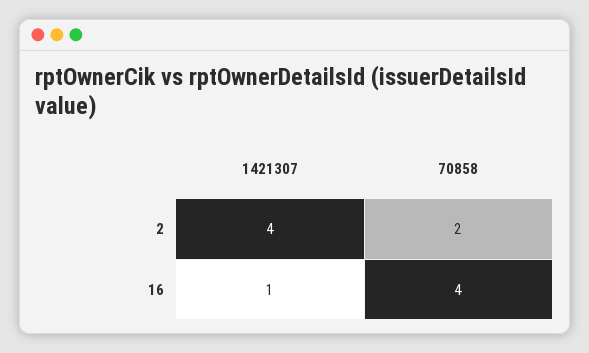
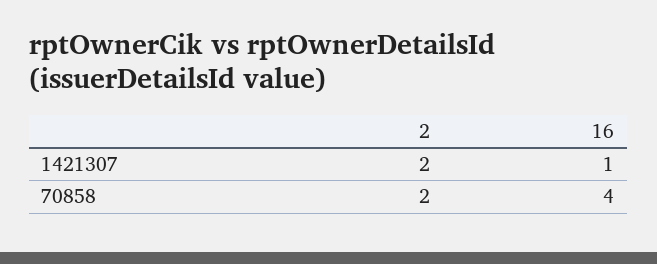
  {
    "1421307": {
-     "2": 4,
+     "2": 2,
      "16": 1
    },
    "70858": {
      "2": 2,
      "16": 4
    }
  }

